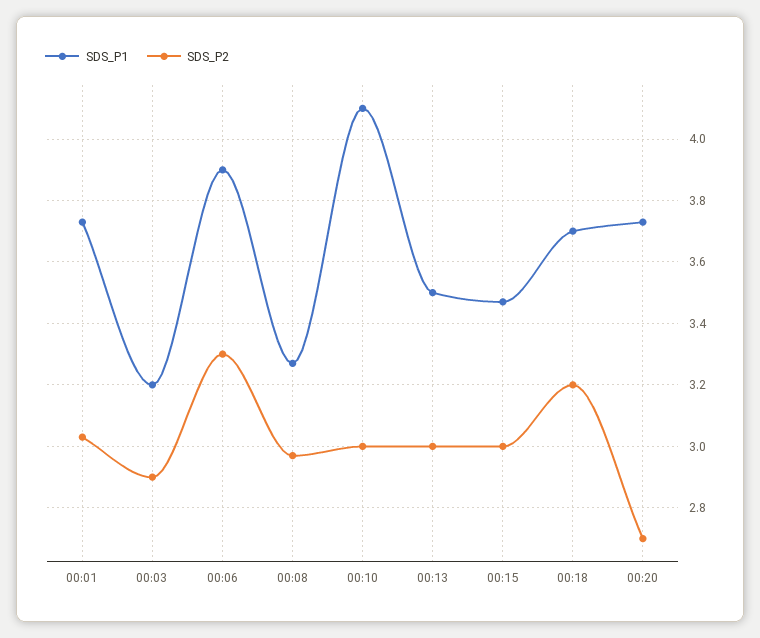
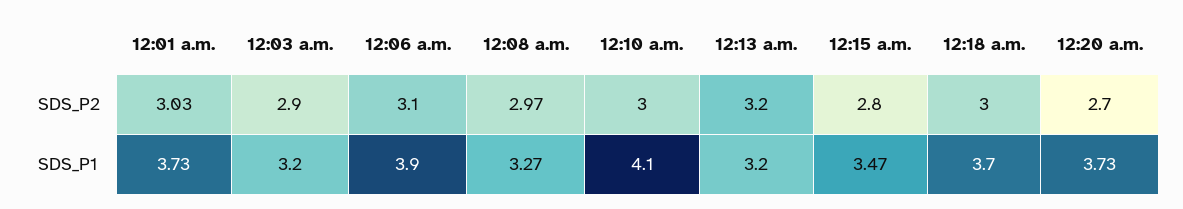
  {
    "SDS_P1": {
      "00:01": 3.73,
      "00:03": 3.2,
      "00:06": 3.9,
      "00:08": 3.27,
      "00:10": 4.1,
-     "00:13": 3.5,
+     "00:13": 3.2,
      "00:15": 3.47,
      "00:18": 3.7,
      "00:20": 3.73
    },
    "SDS_P2": {
      "00:01": 3.03,
      "00:03": 2.9,
-     "00:06": 3.3,
+     "00:06": 3.1,
      "00:08": 2.97,
      "00:10": 3,
-     "00:13": 3,
+     "00:13": 3.2,
-     "00:15": 3,
+     "00:15": 2.8,
-     "00:18": 3.2,
+     "00:18": 3,
      "00:20": 2.7
    }
  }

